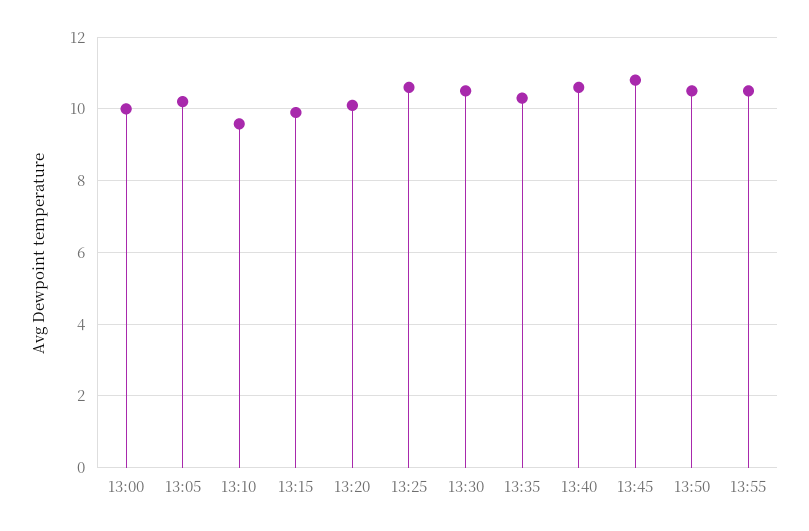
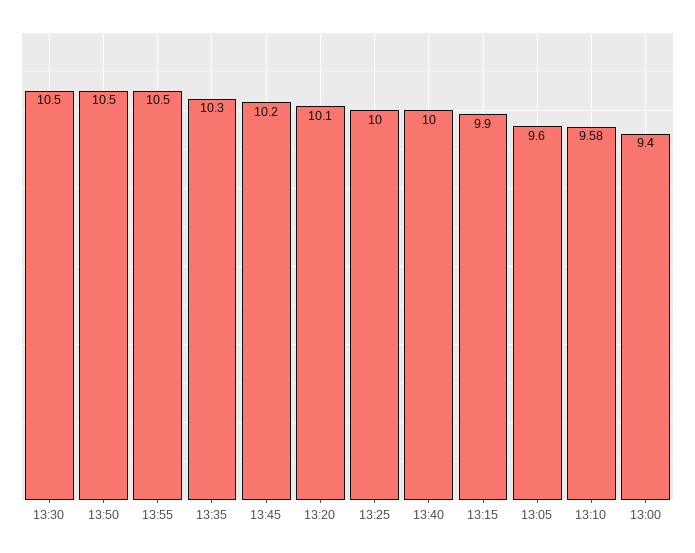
  {
-   "13:00": 10,
+   "13:00": 9.4,
-   "13:05": 10.2,
+   "13:05": 9.6,
    "13:10": 9.58,
    "13:15": 9.9,
    "13:20": 10.1,
-   "13:25": 10.6,
+   "13:25": 10,
    "13:30": 10.5,
    "13:35": 10.3,
-   "13:40": 10.6,
+   "13:40": 10,
-   "13:45": 10.8,
+   "13:45": 10.2,
    "13:50": 10.5,
    "13:55": 10.5
  }

